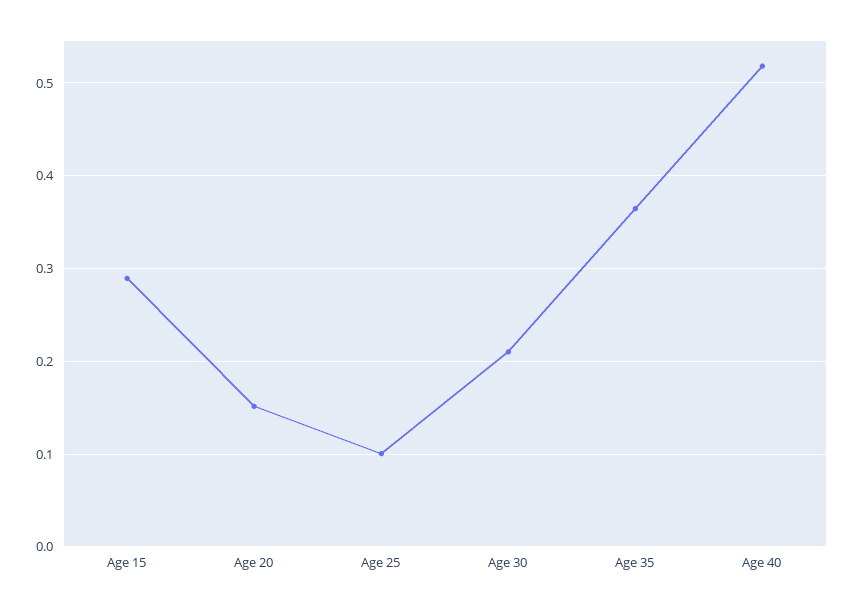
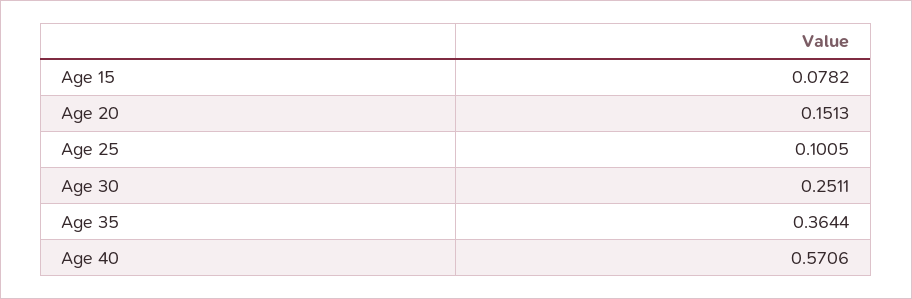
  {
-   "Age 15": 0.29,
+   "Age 15": 0.0782,
    "Age 20": 0.1513,
    "Age 25": 0.1005,
-   "Age 30": 0.21,
+   "Age 30": 0.2511,
    "Age 35": 0.3644,
-   "Age 40": 0.52
+   "Age 40": 0.5706
  }

